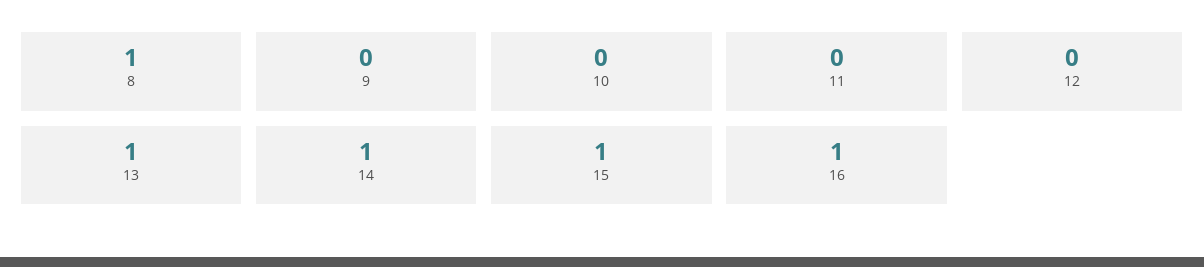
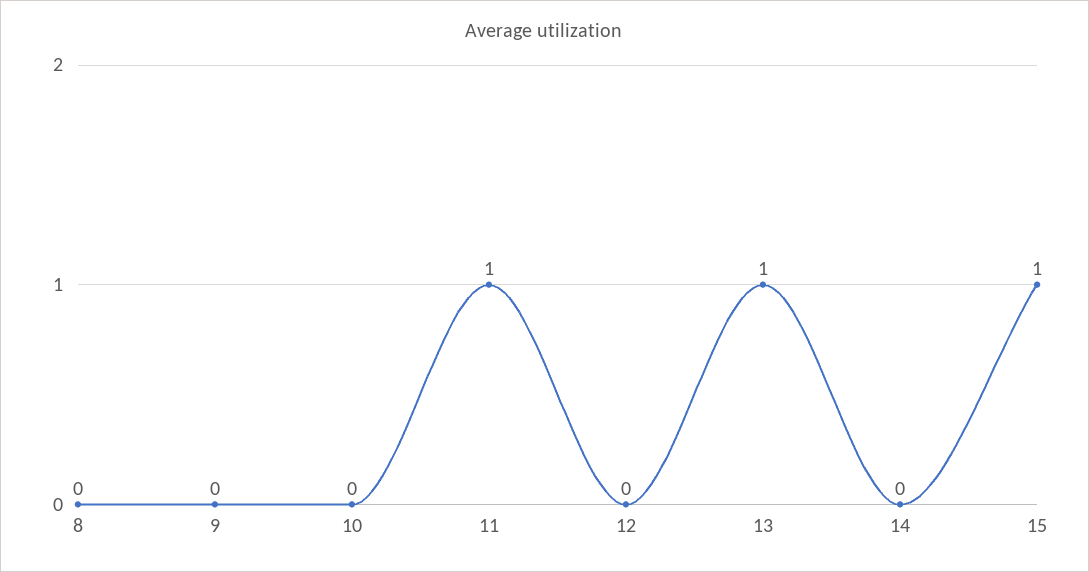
  {
-   "8": 1,
+   "8": 0,
    "9": 0,
    "10": 0,
-   "11": 0,
+   "11": 1,
    "12": 0,
    "13": 1,
-   "14": 1,
+   "14": 0,
-   "15": 1,
+   "15": 1
-   "16": 1
  }

